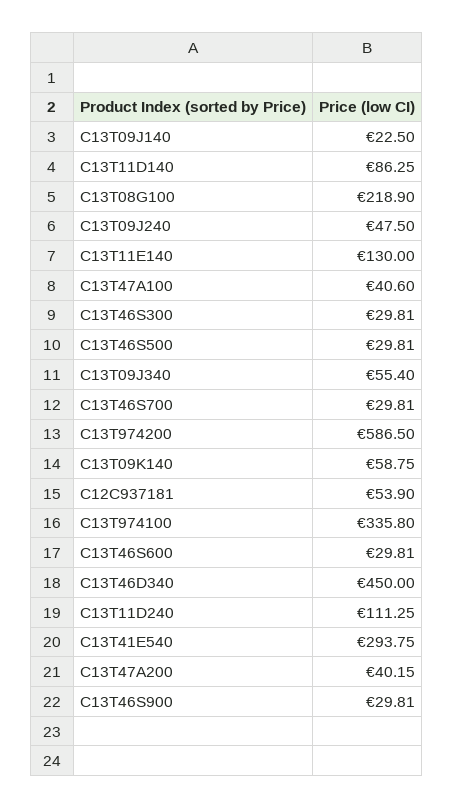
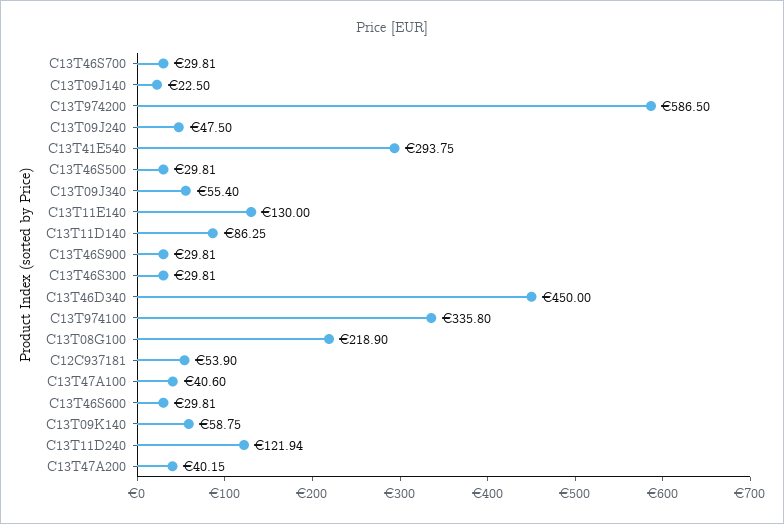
  {
    "C13T09J140": 22.5,
    "C13T11D140": 86.25,
    "C13T08G100": 218.9,
    "C13T09J240": 47.5,
    "C13T11E140": 130,
    "C13T47A100": 40.6,
    "C13T46S300": 29.81,
    "C13T46S500": 29.81,
    "C13T09J340": 55.4,
    "C13T46S700": 29.81,
    "C13T974200": 586.5,
    "C13T09K140": 58.75,
    "C12C937181": 53.9,
    "C13T974100": 335.8,
    "C13T46S600": 29.81,
    "C13T46D340": 450,
-   "C13T11D240": 111.25,
+   "C13T11D240": 121.94,
    "C13T41E540": 293.75,
    "C13T47A200": 40.15,
    "C13T46S900": 29.81
  }

